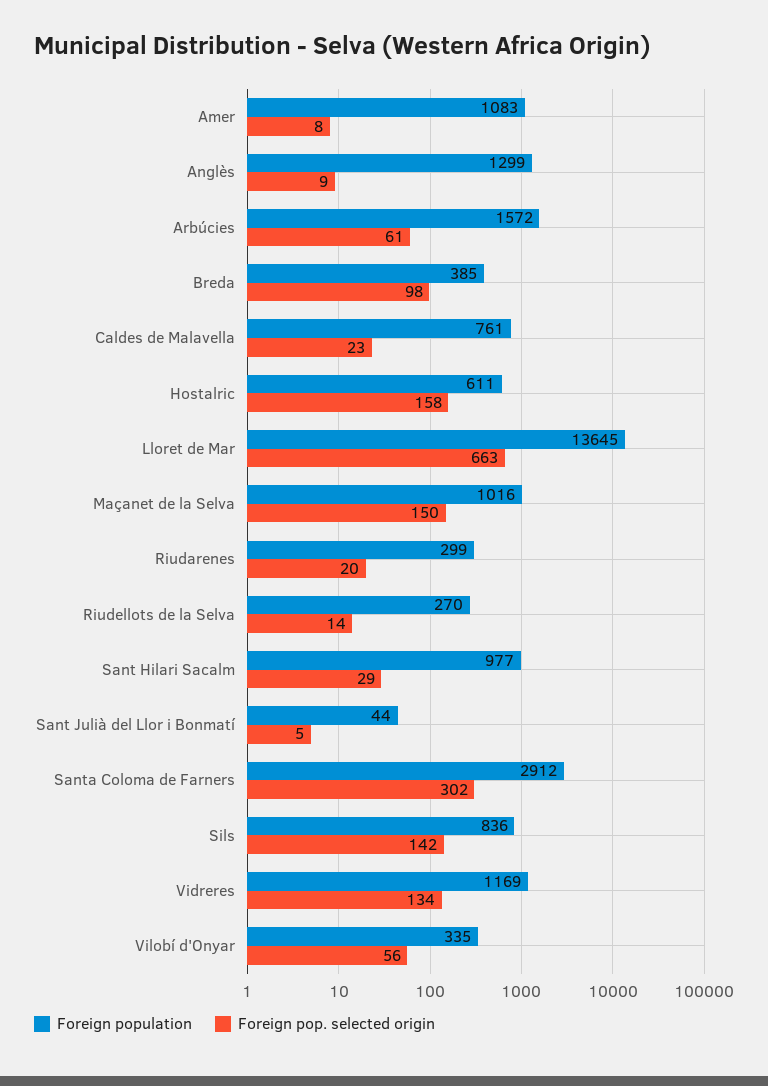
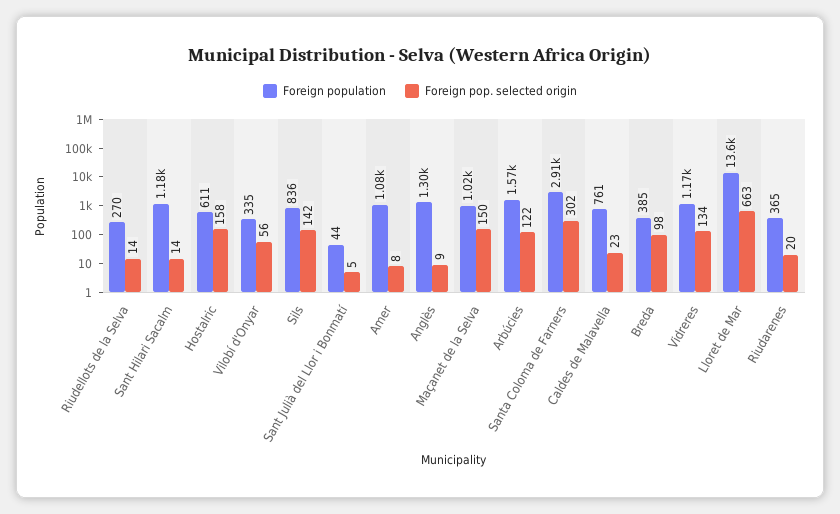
  {
    "Foreign population": {
      "Amer": 1083,
      "Anglès": 1299,
      "Arbúcies": 1572,
      "Breda": 385,
      "Caldes de Malavella": 761,
      "Hostalric": 611,
      "Lloret de Mar": 13645,
      "Maçanet de la Selva": 1016,
-     "Riudarenes": 299,
+     "Riudarenes": 365,
      "Riudellots de la Selva": 270,
-     "Sant Hilari Sacalm": 977,
+     "Sant Hilari Sacalm": 1180,
      "Sant Julià del Llor i Bonmatí": 44,
      "Santa Coloma de Farners": 2912,
      "Sils": 836,
      "Vidreres": 1169,
      "Vilobí d'Onyar": 335
    },
    "Foreign pop. selected origin": {
      "Amer": 8,
      "Anglès": 9,
-     "Arbúcies": 61,
+     "Arbúcies": 122,
      "Breda": 98,
      "Caldes de Malavella": 23,
      "Hostalric": 158,
      "Lloret de Mar": 663,
      "Maçanet de la Selva": 150,
      "Riudarenes": 20,
      "Riudellots de la Selva": 14,
-     "Sant Hilari Sacalm": 29,
+     "Sant Hilari Sacalm": 14,
      "Sant Julià del Llor i Bonmatí": 5,
      "Santa Coloma de Farners": 302,
      "Sils": 142,
      "Vidreres": 134,
      "Vilobí d'Onyar": 56
    }
  }

